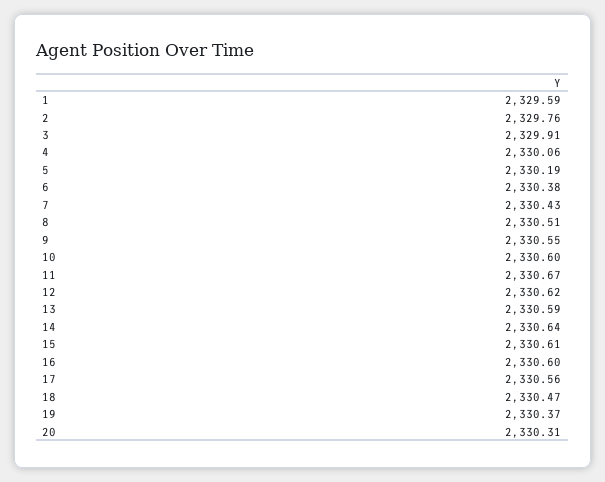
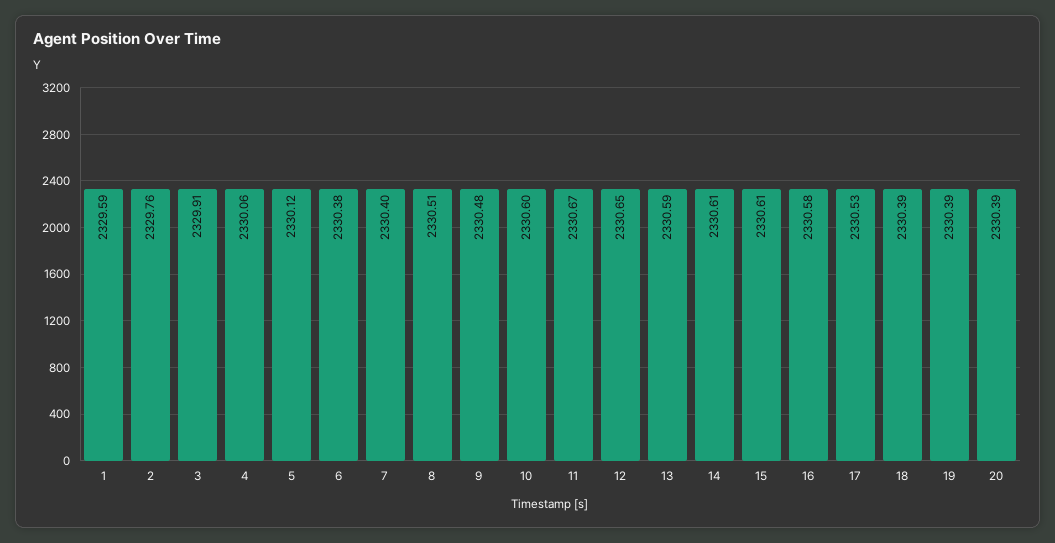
  {
    "1": 2329.59,
    "2": 2329.76,
    "3": 2329.91,
    "4": 2330.06,
-   "5": 2330.19,
+   "5": 2330.12,
    "6": 2330.38,
-   "7": 2330.43,
+   "7": 2330.4,
    "8": 2330.51,
-   "9": 2330.55,
+   "9": 2330.48,
    "10": 2330.6,
    "11": 2330.67,
-   "12": 2330.62,
+   "12": 2330.65,
    "13": 2330.59,
-   "14": 2330.64,
+   "14": 2330.61,
    "15": 2330.61,
-   "16": 2330.6,
+   "16": 2330.58,
-   "17": 2330.56,
+   "17": 2330.53,
-   "18": 2330.47,
+   "18": 2330.39,
-   "19": 2330.37,
+   "19": 2330.39,
-   "20": 2330.31
+   "20": 2330.39
  }

